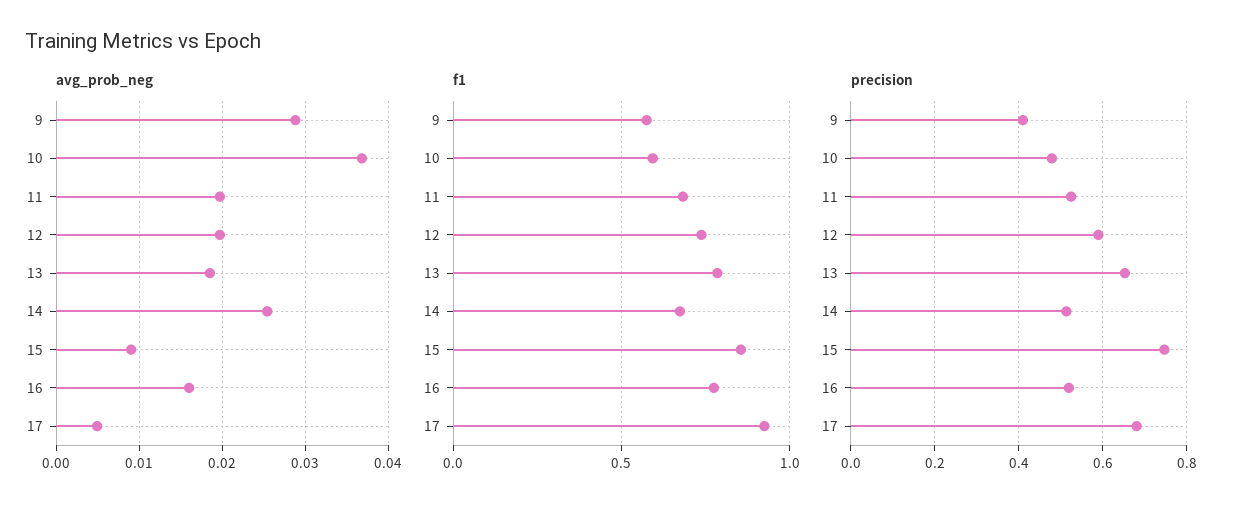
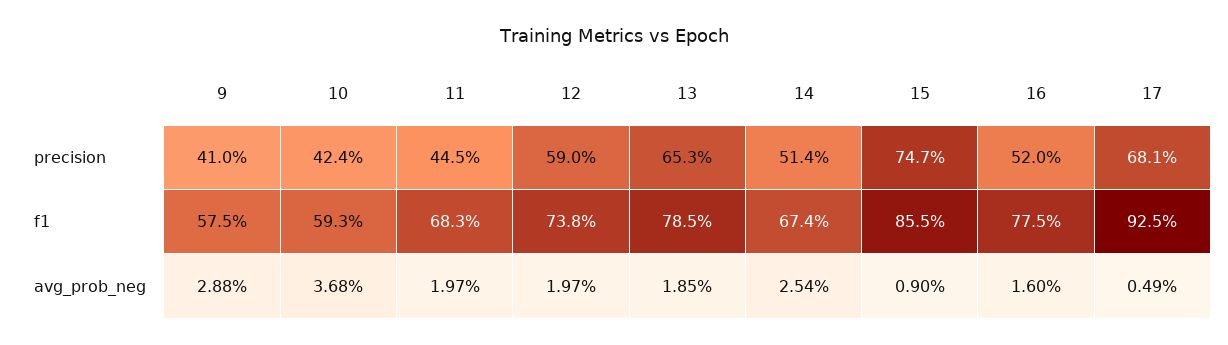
  {
    "avg_prob_neg": {
      "9": 0.0288,
      "10": 0.0368,
      "11": 0.0197,
      "12": 0.0197,
      "13": 0.0185,
      "14": 0.0254,
      "15": 0.009,
      "16": 0.016,
      "17": 0.0049
    },
    "f1": {
      "9": 0.575,
      "10": 0.593,
      "11": 0.683,
      "12": 0.738,
      "13": 0.785,
      "14": 0.674,
      "15": 0.855,
      "16": 0.775,
      "17": 0.925
    },
    "precision": {
      "9": 0.41,
-     "10": 0.48,
+     "10": 0.424,
-     "11": 0.52,
+     "11": 0.445,
      "12": 0.59,
      "13": 0.653,
      "14": 0.514,
      "15": 0.747,
      "16": 0.52,
      "17": 0.681
    }
  }

